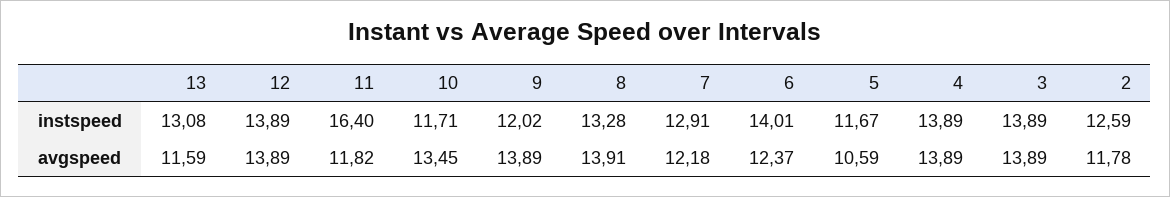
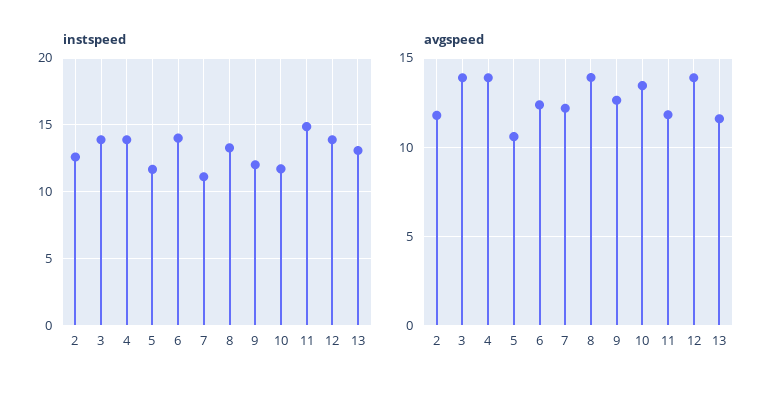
  {
    "instspeed": {
      "13": 13.08,
      "12": 13.89,
-     "11": 16.4,
+     "11": 15,
      "10": 11.71,
      "9": 12.02,
      "8": 13.28,
-     "7": 12.91,
+     "7": 11,
      "6": 14.01,
      "5": 11.67,
      "4": 13.89,
      "3": 13.89,
      "2": 12.59
    },
    "avgspeed": {
      "13": 11.59,
      "12": 13.89,
      "11": 11.82,
      "10": 13.45,
-     "9": 13.89,
+     "9": 12.5,
      "8": 13.91,
      "7": 12.18,
      "6": 12.37,
      "5": 10.59,
      "4": 13.89,
      "3": 13.89,
      "2": 11.78
    }
  }

